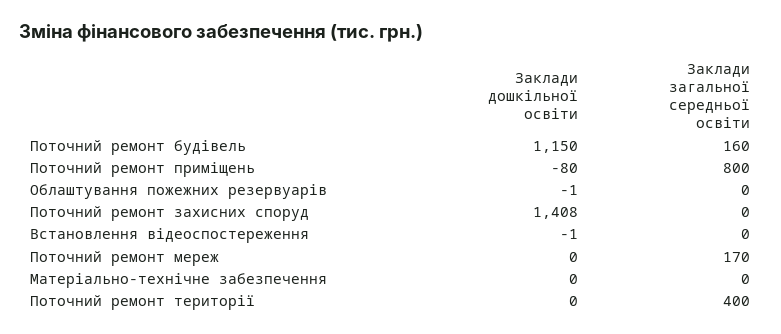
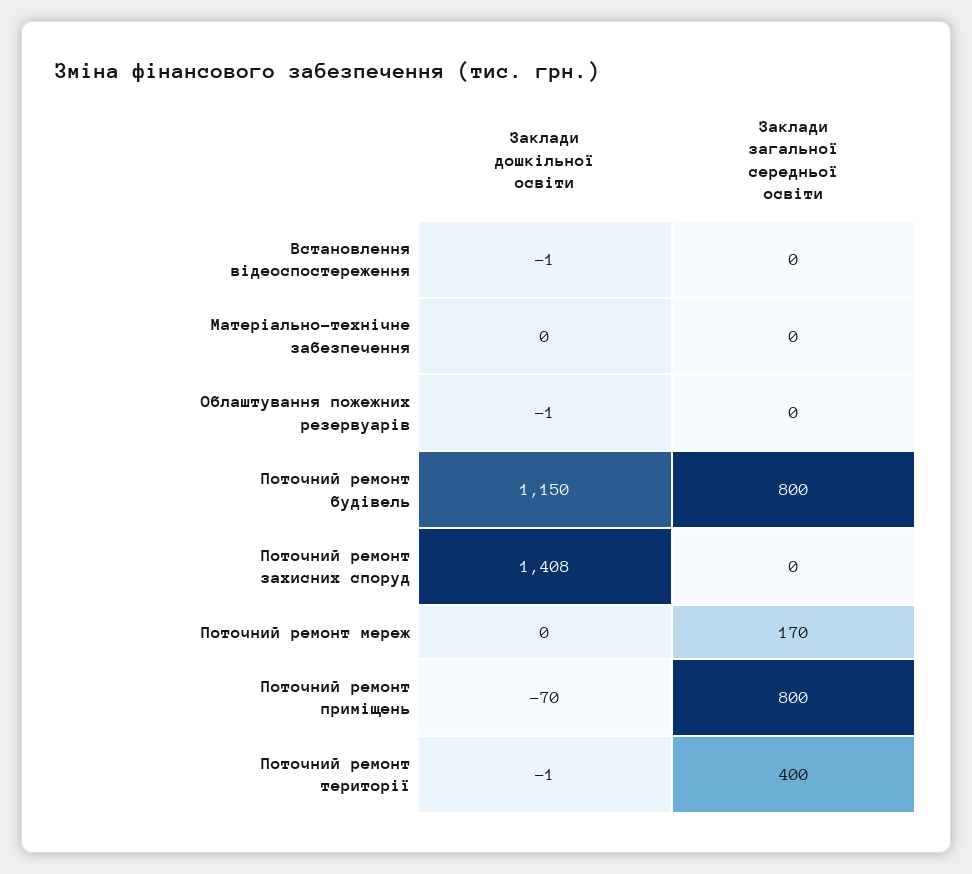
  {
    "Заклади дошкільної освіти": {
      "Поточний ремонт будівель": 1150,
-     "Поточний ремонт приміщень": -80,
+     "Поточний ремонт приміщень": -70,
      "Облаштування пожежних резервуарів": -1,
      "Поточний ремонт захисних споруд": 1408,
      "Встановлення відеоспостереження": -1,
      "Поточний ремонт мереж": 0,
      "Матеріально-технічне забезпечення": 0,
-     "Поточний ремонт території": 0
+     "Поточний ремонт території": -1
    },
    "Заклади загальної середньої освіти": {
-     "Поточний ремонт будівель": 160,
+     "Поточний ремонт будівель": 800,
      "Поточний ремонт приміщень": 800,
      "Облаштування пожежних резервуарів": 0,
      "Поточний ремонт захисних споруд": 0,
      "Встановлення відеоспостереження": 0,
      "Поточний ремонт мереж": 170,
      "Матеріально-технічне забезпечення": 0,
      "Поточний ремонт території": 400
    }
  }

